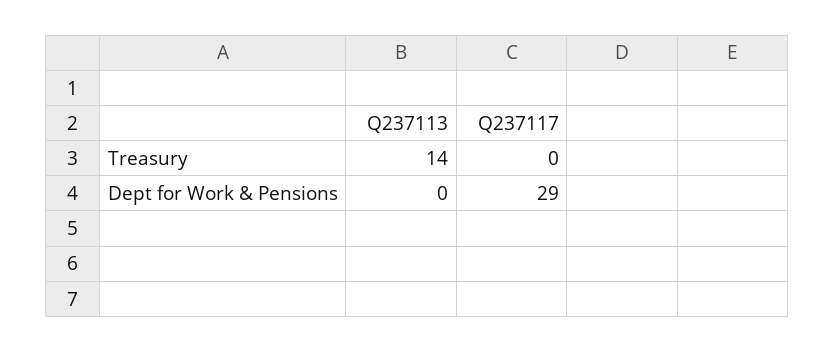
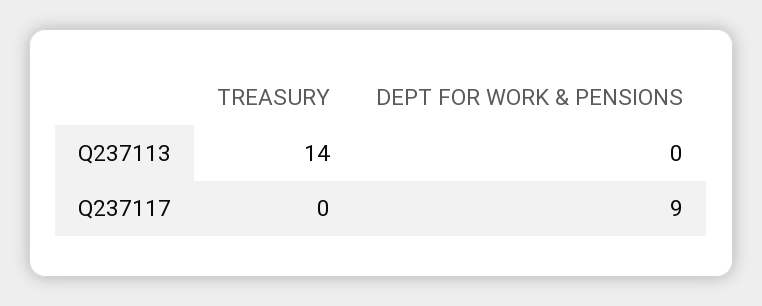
  {
    "Q237113": {
      "Treasury": 14,
      "Dept for Work & Pensions": 0
    },
    "Q237117": {
      "Treasury": 0,
-     "Dept for Work & Pensions": 29
+     "Dept for Work & Pensions": 9
    }
  }

